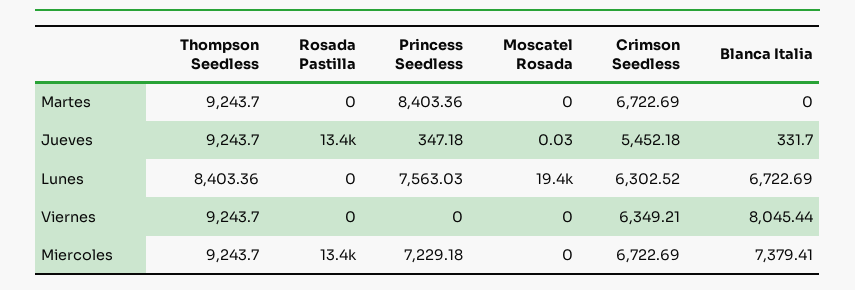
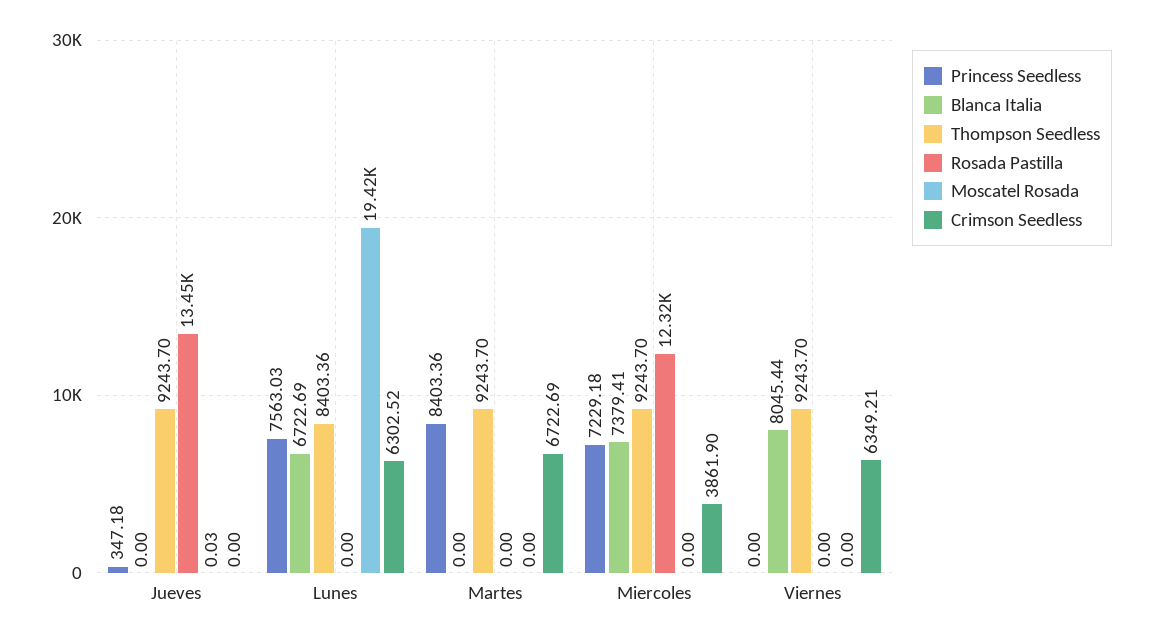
  {
    "Thompson Seedless": {
      "Martes": 9243.7,
      "Jueves": 9243.7,
      "Lunes": 8403.36,
      "Viernes": 9243.7,
      "Miercoles": 9243.7
    },
    "Rosada Pastilla": {
      "Martes": 0,
      "Jueves": 13450,
      "Lunes": 0,
      "Viernes": 0,
-     "Miercoles": 13400
+     "Miercoles": 12320
    },
    "Princess Seedless": {
      "Martes": 8403.36,
      "Jueves": 347.18,
      "Lunes": 7563.03,
      "Viernes": 0,
      "Miercoles": 7229.18
    },
    "Moscatel Rosada": {
      "Martes": 0,
      "Jueves": 0.03,
      "Lunes": 19420,
      "Viernes": 0,
      "Miercoles": 0
    },
    "Crimson Seedless": {
      "Martes": 6722.69,
-     "Jueves": 5452.18,
+     "Jueves": 0,
      "Lunes": 6302.52,
      "Viernes": 6349.21,
-     "Miercoles": 6722.69
+     "Miercoles": 3861.9
    },
    "Blanca Italia": {
      "Martes": 0,
-     "Jueves": 331.7,
+     "Jueves": 0,
      "Lunes": 6722.69,
      "Viernes": 8045.44,
      "Miercoles": 7379.41
    }
  }

